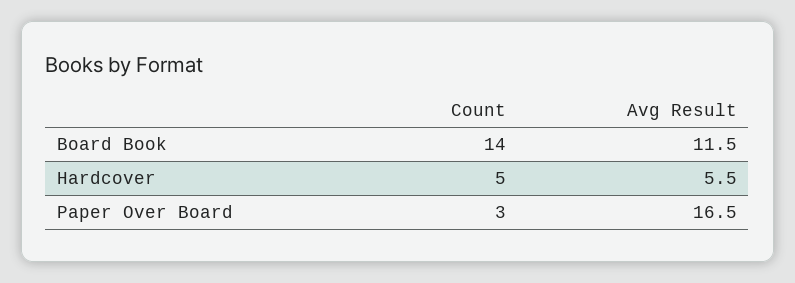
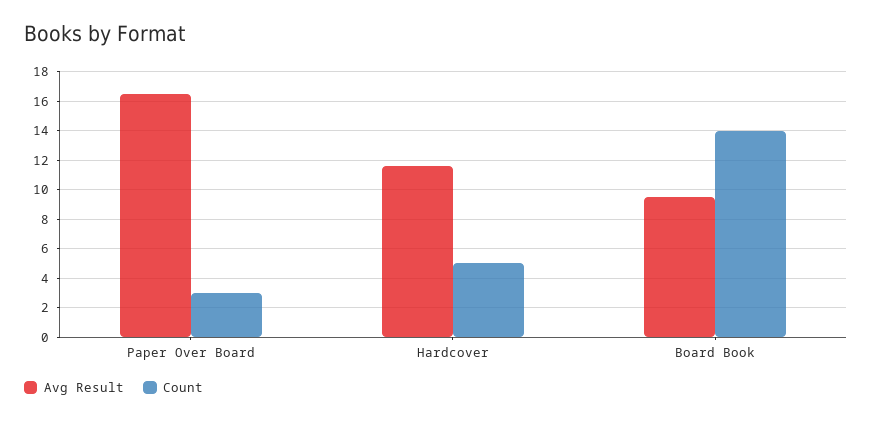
  {
    "Count": {
      "Board Book": 14,
      "Hardcover": 5,
      "Paper Over Board": 3
    },
    "Avg Result": {
-     "Board Book": 11.5,
+     "Board Book": 9.5,
-     "Hardcover": 5.5,
+     "Hardcover": 11.5,
      "Paper Over Board": 16.5
    }
  }

